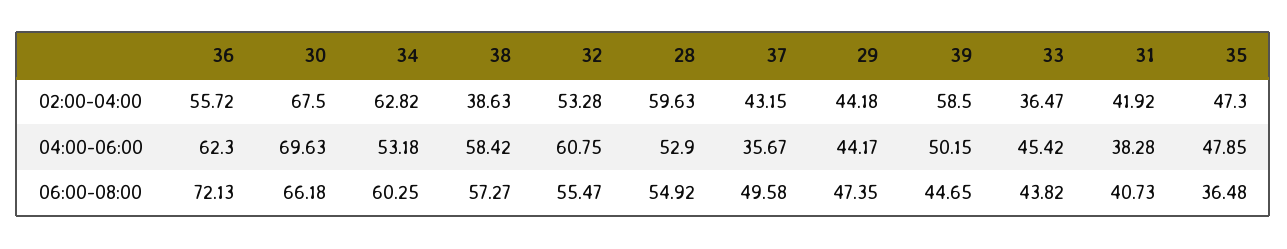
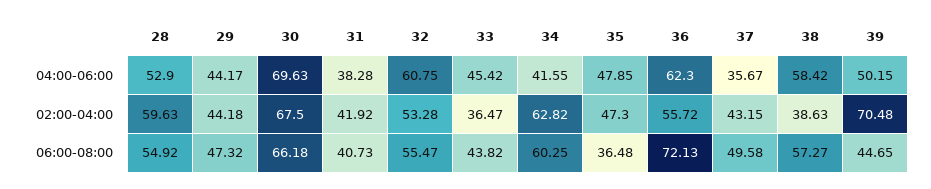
  {
    "36": {
      "02:00-04:00": 55.72,
      "04:00-06:00": 62.3,
      "06:00-08:00": 72.13
    },
    "30": {
      "02:00-04:00": 67.5,
      "04:00-06:00": 69.63,
      "06:00-08:00": 66.18
    },
    "34": {
      "02:00-04:00": 62.82,
-     "04:00-06:00": 53.18,
+     "04:00-06:00": 41.55,
      "06:00-08:00": 60.25
    },
    "38": {
      "02:00-04:00": 38.63,
      "04:00-06:00": 58.42,
      "06:00-08:00": 57.27
    },
    "32": {
      "02:00-04:00": 53.28,
      "04:00-06:00": 60.75,
      "06:00-08:00": 55.47
    },
    "28": {
      "02:00-04:00": 59.63,
      "04:00-06:00": 52.9,
      "06:00-08:00": 54.92
    },
    "37": {
      "02:00-04:00": 43.15,
      "04:00-06:00": 35.67,
      "06:00-08:00": 49.58
    },
    "29": {
      "02:00-04:00": 44.18,
      "04:00-06:00": 44.17,
-     "06:00-08:00": 47.35
+     "06:00-08:00": 47.32
    },
    "39": {
-     "02:00-04:00": 58.5,
+     "02:00-04:00": 70.48,
      "04:00-06:00": 50.15,
      "06:00-08:00": 44.65
    },
    "33": {
      "02:00-04:00": 36.47,
      "04:00-06:00": 45.42,
      "06:00-08:00": 43.82
    },
    "31": {
      "02:00-04:00": 41.92,
      "04:00-06:00": 38.28,
      "06:00-08:00": 40.73
    },
    "35": {
      "02:00-04:00": 47.3,
      "04:00-06:00": 47.85,
      "06:00-08:00": 36.48
    }
  }

